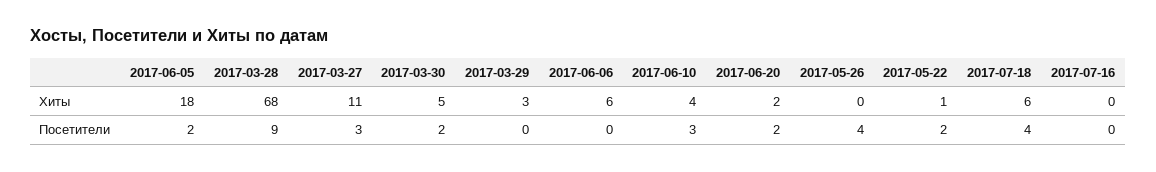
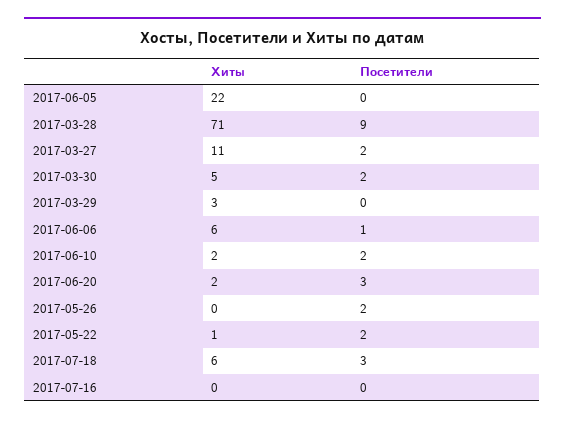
  {
    "2017-06-05": {
-     "Хиты": 18,
+     "Хиты": 22,
-     "Посетители": 2
+     "Посетители": 0
    },
    "2017-03-28": {
-     "Хиты": 68,
+     "Хиты": 71,
      "Посетители": 9
    },
    "2017-03-27": {
      "Хиты": 11,
-     "Посетители": 3
+     "Посетители": 2
    },
    "2017-03-30": {
      "Хиты": 5,
      "Посетители": 2
    },
    "2017-03-29": {
      "Хиты": 3,
      "Посетители": 0
    },
    "2017-06-06": {
      "Хиты": 6,
-     "Посетители": 0
+     "Посетители": 1
    },
    "2017-06-10": {
-     "Хиты": 4,
+     "Хиты": 2,
-     "Посетители": 3
+     "Посетители": 2
    },
    "2017-06-20": {
      "Хиты": 2,
-     "Посетители": 2
+     "Посетители": 3
    },
    "2017-05-26": {
      "Хиты": 0,
-     "Посетители": 4
+     "Посетители": 2
    },
    "2017-05-22": {
      "Хиты": 1,
      "Посетители": 2
    },
    "2017-07-18": {
      "Хиты": 6,
-     "Посетители": 4
+     "Посетители": 3
    },
    "2017-07-16": {
      "Хиты": 0,
      "Посетители": 0
    }
  }

